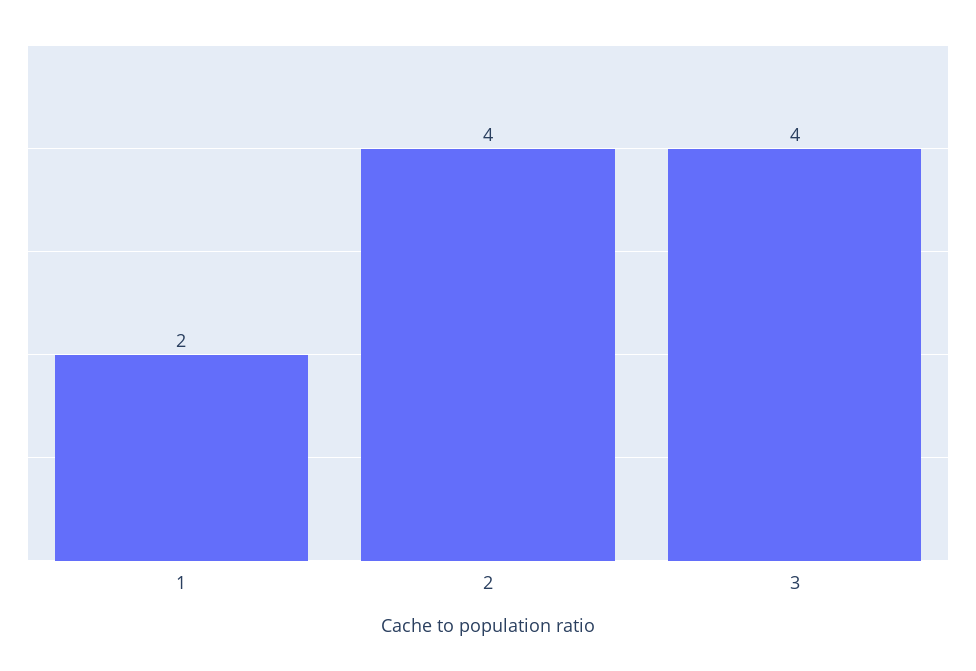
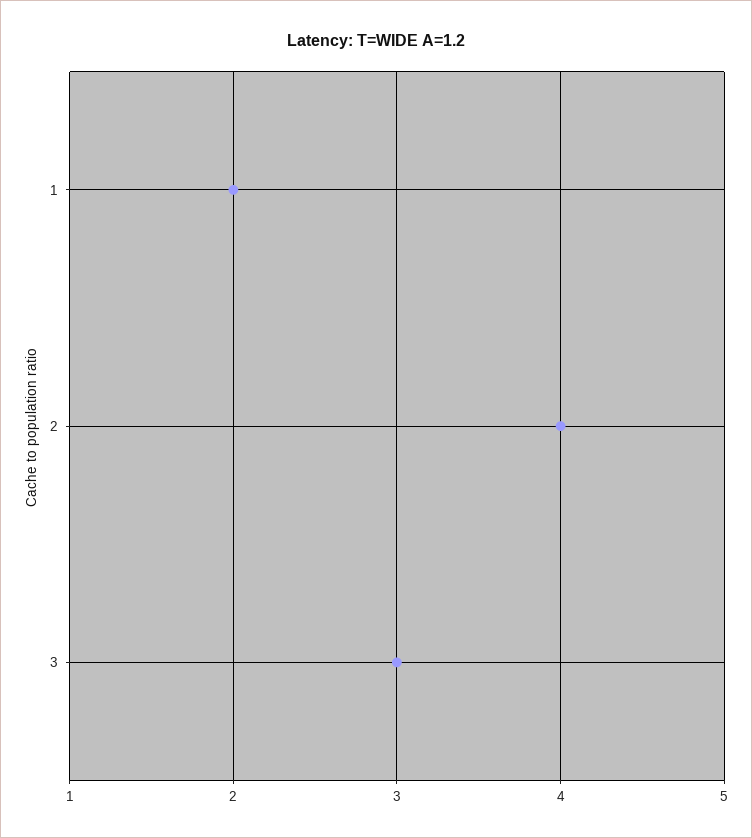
  {
    "1": 2,
    "2": 4,
-   "3": 4
+   "3": 3
  }

